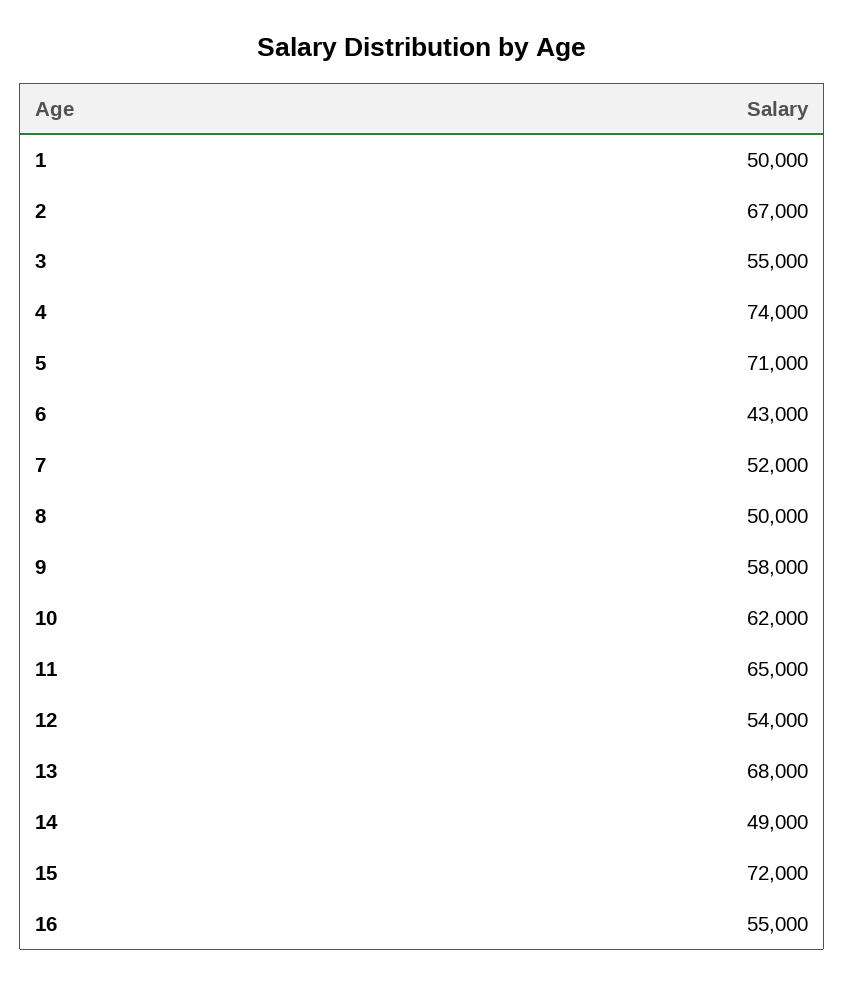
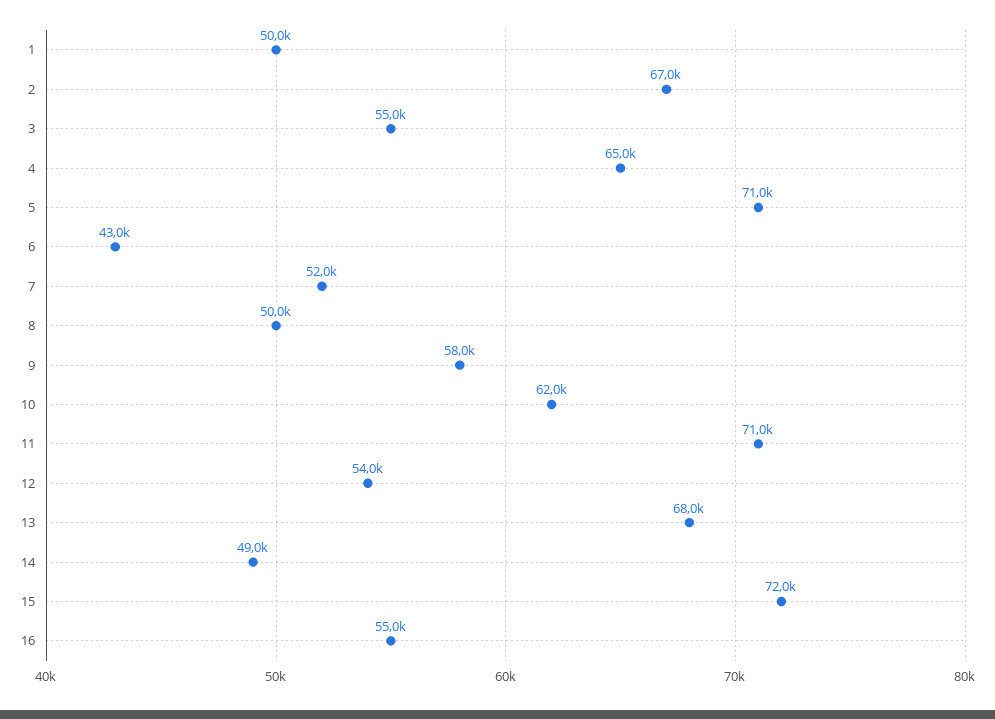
  {
    "1": 50000,
    "2": 67000,
    "3": 55000,
-   "4": 74000,
+   "4": 65000,
    "5": 71000,
    "6": 43000,
    "7": 52000,
    "8": 50000,
    "9": 58000,
    "10": 62000,
-   "11": 65000,
+   "11": 71000,
    "12": 54000,
    "13": 68000,
    "14": 49000,
    "15": 72000,
    "16": 55000
  }

